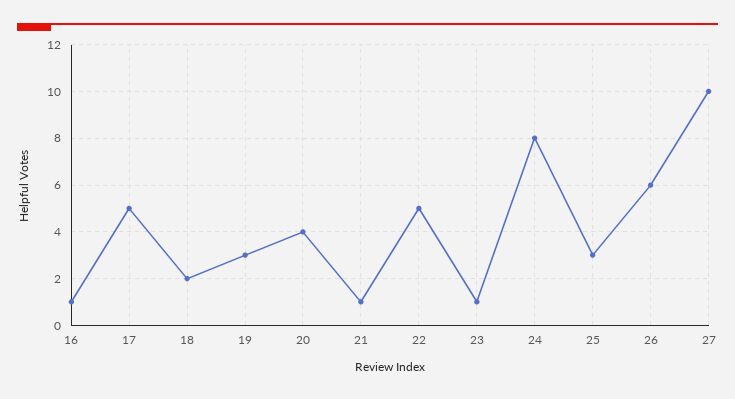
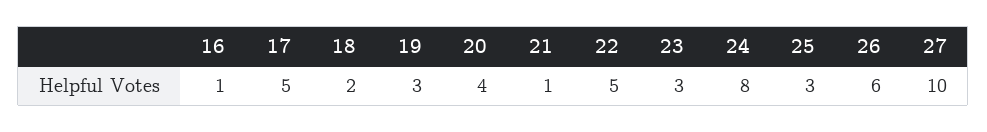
  {
    "16": 1,
    "17": 5,
    "18": 2,
    "19": 3,
    "20": 4,
    "21": 1,
    "22": 5,
-   "23": 1,
+   "23": 3,
    "24": 8,
    "25": 3,
    "26": 6,
    "27": 10
  }

